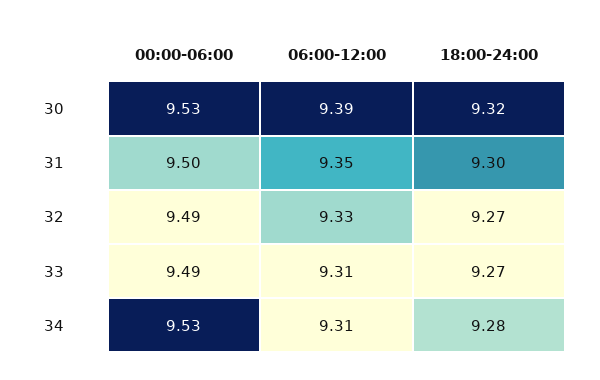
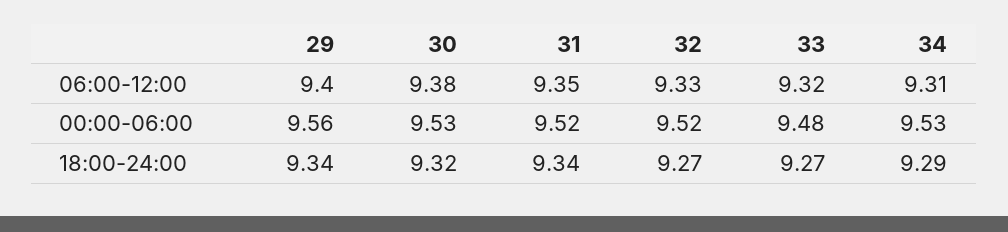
  {
    "00:00-06:00": {
      "30": 9.53,
-     "31": 9.5,
+     "31": 9.52,
-     "32": 9.49,
+     "32": 9.52,
-     "33": 9.49,
+     "33": 9.48,
-     "34": 9.53
+     "34": 9.53,
+     "29": 9.56
    },
    "06:00-12:00": {
-     "30": 9.39,
+     "30": 9.38,
      "31": 9.35,
      "32": 9.33,
-     "33": 9.31,
+     "33": 9.32,
-     "34": 9.31
+     "34": 9.31,
+     "29": 9.4
    },
    "18:00-24:00": {
      "30": 9.32,
-     "31": 9.3,
+     "31": 9.34,
      "32": 9.27,
      "33": 9.27,
-     "34": 9.28
+     "34": 9.29,
+     "29": 9.34
    }
  }

